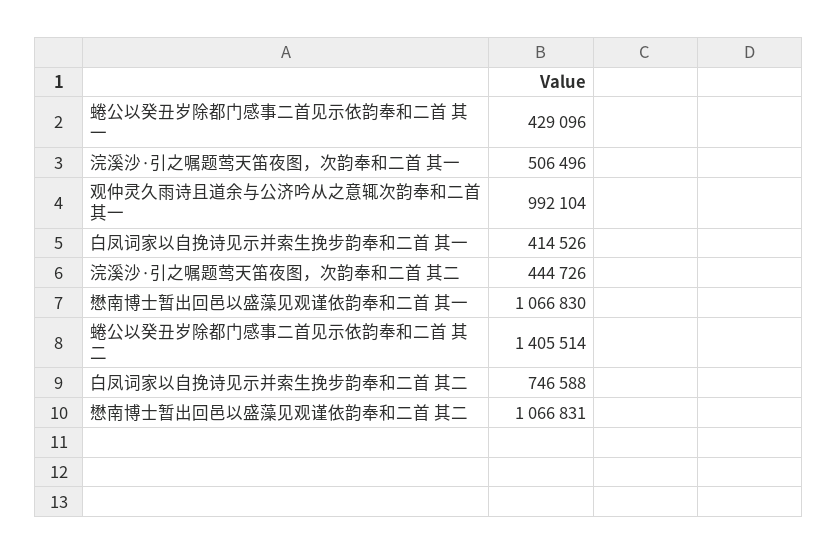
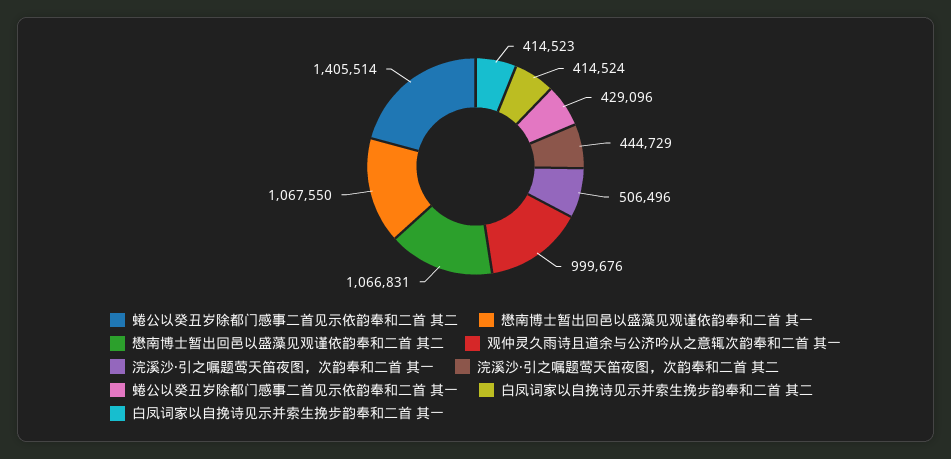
  {
    "蜷公以癸丑岁除都门感事二首见示依韵奉和二首 其一": 429096,
    "浣溪沙·引之嘱题莺天笛夜图，次韵奉和二首 其一": 506496,
-   "观仲灵久雨诗且道余与公济吟从之意辄次韵奉和二首 其一": 992104,
+   "观仲灵久雨诗且道余与公济吟从之意辄次韵奉和二首 其一": 999676,
-   "白凤词家以自挽诗见示并索生挽步韵奉和二首 其一": 414526,
+   "白凤词家以自挽诗见示并索生挽步韵奉和二首 其一": 414523,
-   "浣溪沙·引之嘱题莺天笛夜图，次韵奉和二首 其二": 444726,
+   "浣溪沙·引之嘱题莺天笛夜图，次韵奉和二首 其二": 444729,
-   "懋南博士暂出回邑以盛藻见观谨依韵奉和二首 其一": 1066830,
+   "懋南博士暂出回邑以盛藻见观谨依韵奉和二首 其一": 1067550,
    "蜷公以癸丑岁除都门感事二首见示依韵奉和二首 其二": 1405514,
-   "白凤词家以自挽诗见示并索生挽步韵奉和二首 其二": 746588,
+   "白凤词家以自挽诗见示并索生挽步韵奉和二首 其二": 414524,
    "懋南博士暂出回邑以盛藻见观谨依韵奉和二首 其二": 1066831
  }

